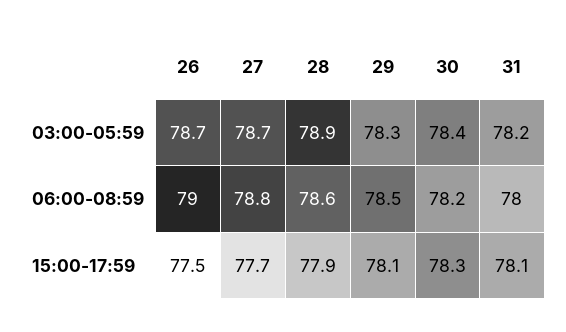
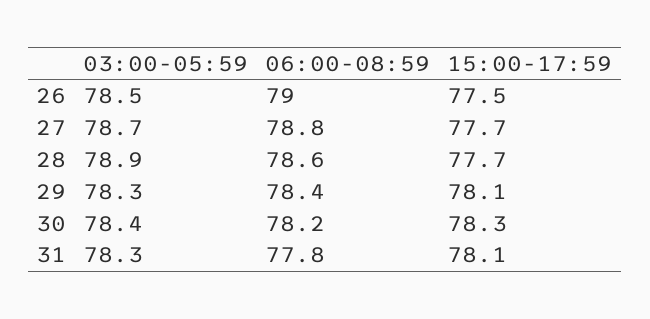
  {
    "26": {
-     "03:00-05:59": 78.7,
+     "03:00-05:59": 78.5,
      "06:00-08:59": 79,
      "15:00-17:59": 77.5
    },
    "27": {
      "03:00-05:59": 78.7,
      "06:00-08:59": 78.8,
      "15:00-17:59": 77.7
    },
    "28": {
      "03:00-05:59": 78.9,
      "06:00-08:59": 78.6,
-     "15:00-17:59": 77.9
+     "15:00-17:59": 77.7
    },
    "29": {
      "03:00-05:59": 78.3,
-     "06:00-08:59": 78.5,
+     "06:00-08:59": 78.4,
      "15:00-17:59": 78.1
    },
    "30": {
      "03:00-05:59": 78.4,
      "06:00-08:59": 78.2,
      "15:00-17:59": 78.3
    },
    "31": {
-     "03:00-05:59": 78.2,
+     "03:00-05:59": 78.3,
-     "06:00-08:59": 78,
+     "06:00-08:59": 77.8,
      "15:00-17:59": 78.1
    }
  }

